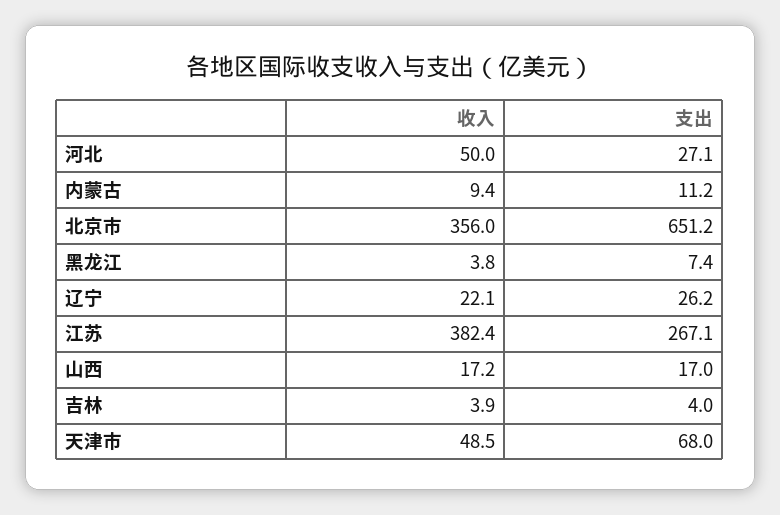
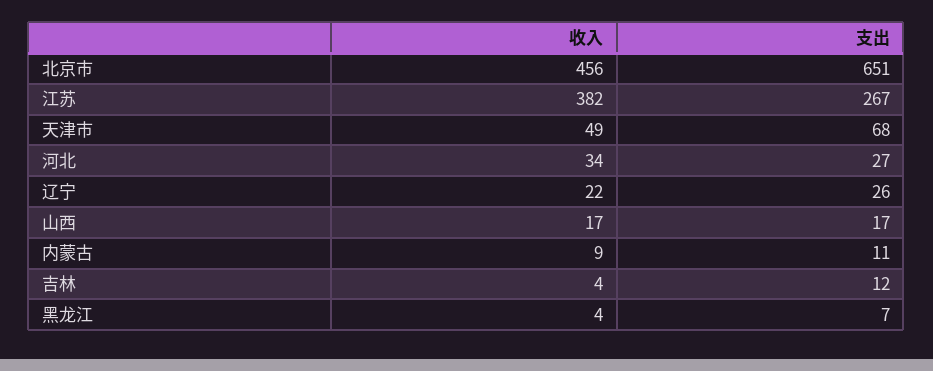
  {
    "收入": {
-     "河北": 50,
+     "河北": 34,
      "内蒙古": 9.4,
-     "北京市": 356,
+     "北京市": 456,
      "黑龙江": 3.8,
      "辽宁": 22.1,
      "江苏": 382.4,
      "山西": 17.2,
      "吉林": 3.9,
      "天津市": 48.5
    },
    "支出": {
      "河北": 27.1,
      "内蒙古": 11.2,
      "北京市": 651.2,
      "黑龙江": 7.4,
      "辽宁": 26.2,
      "江苏": 267.1,
      "山西": 17,
-     "吉林": 4,
+     "吉林": 12,
      "天津市": 68
    }
  }

